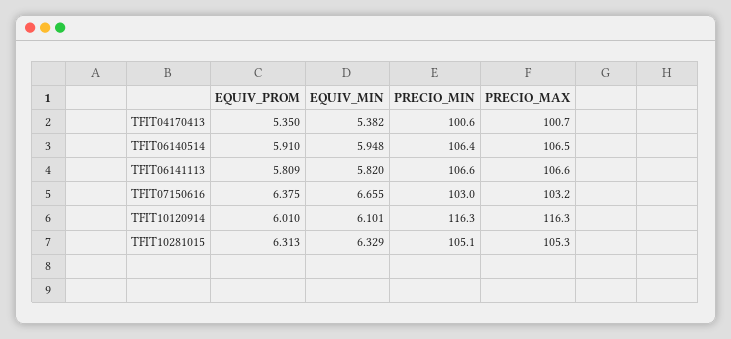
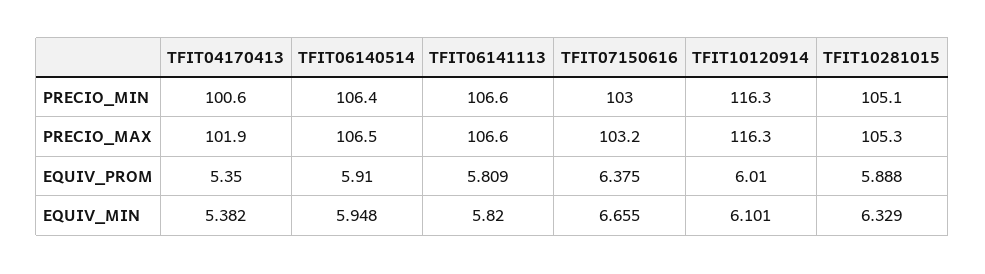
  {
    "EQUIV_PROM": {
      "TFIT04170413": 5.35,
      "TFIT06140514": 5.91,
      "TFIT06141113": 5.809,
      "TFIT07150616": 6.375,
      "TFIT10120914": 6.01,
-     "TFIT10281015": 6.313
+     "TFIT10281015": 5.888
    },
    "EQUIV_MIN": {
      "TFIT04170413": 5.382,
      "TFIT06140514": 5.948,
      "TFIT06141113": 5.82,
      "TFIT07150616": 6.655,
      "TFIT10120914": 6.101,
      "TFIT10281015": 6.329
    },
    "PRECIO_MIN": {
      "TFIT04170413": 100.6,
      "TFIT06140514": 106.4,
      "TFIT06141113": 106.6,
      "TFIT07150616": 103,
      "TFIT10120914": 116.3,
      "TFIT10281015": 105.1
    },
    "PRECIO_MAX": {
-     "TFIT04170413": 100.7,
+     "TFIT04170413": 101.9,
      "TFIT06140514": 106.5,
      "TFIT06141113": 106.6,
      "TFIT07150616": 103.2,
      "TFIT10120914": 116.3,
      "TFIT10281015": 105.3
    }
  }

